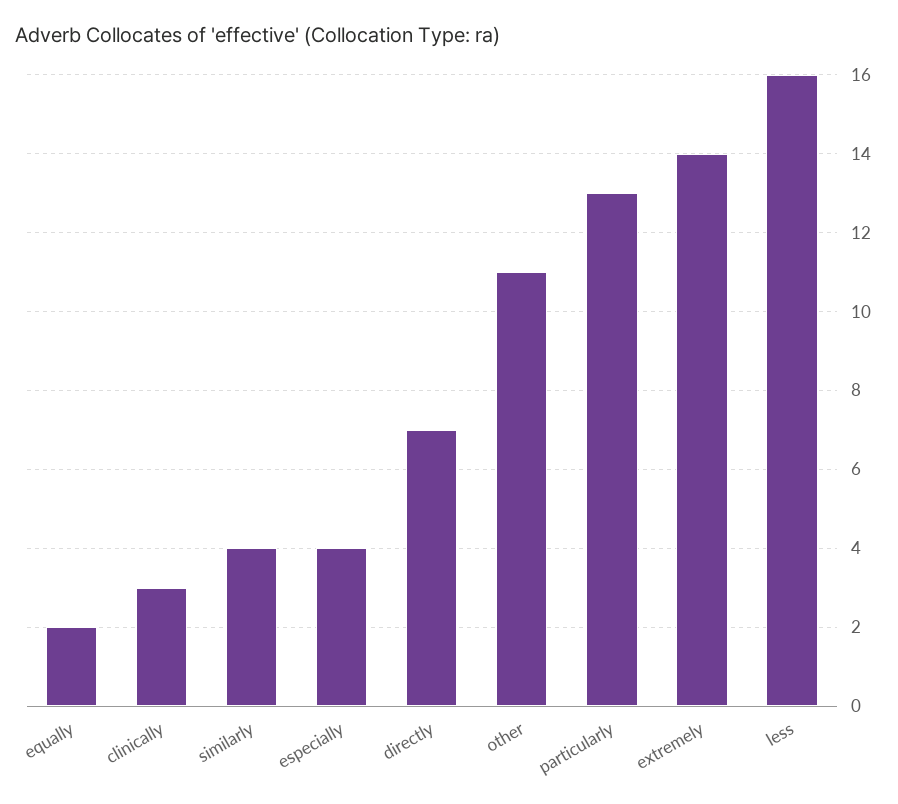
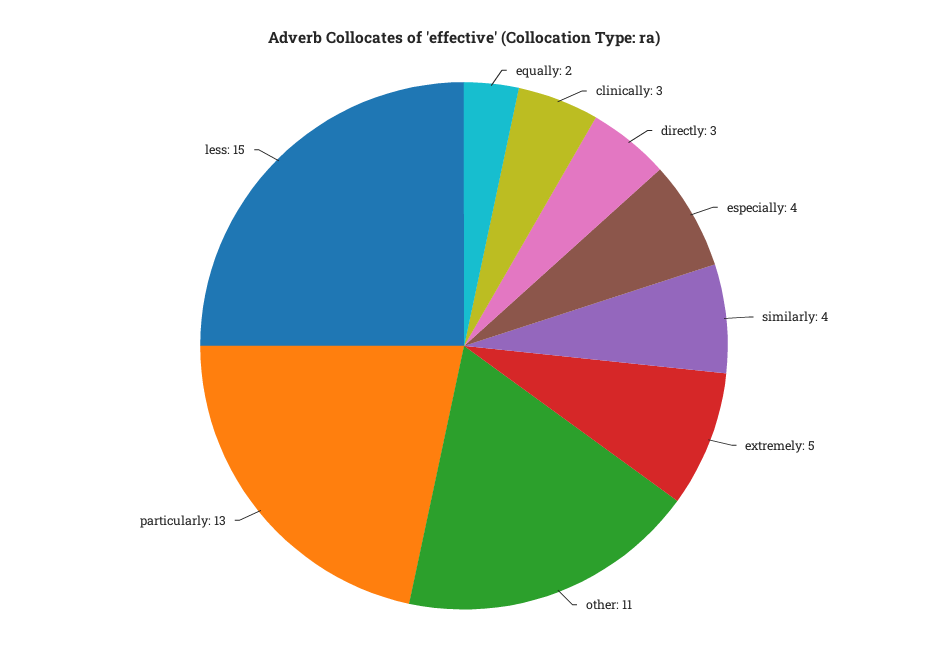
  {
    "equally": 2,
    "clinically": 3,
    "similarly": 4,
    "especially": 4,
-   "directly": 7,
+   "directly": 3,
    "other": 11,
    "particularly": 13,
-   "extremely": 14,
+   "extremely": 5,
-   "less": 16
+   "less": 15
  }

